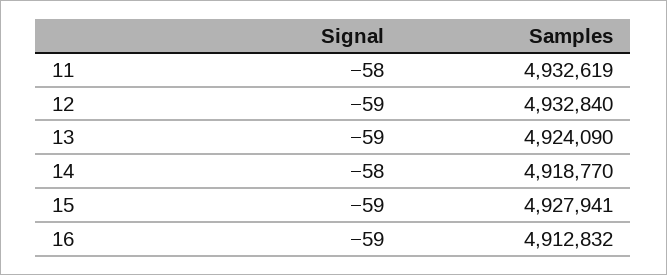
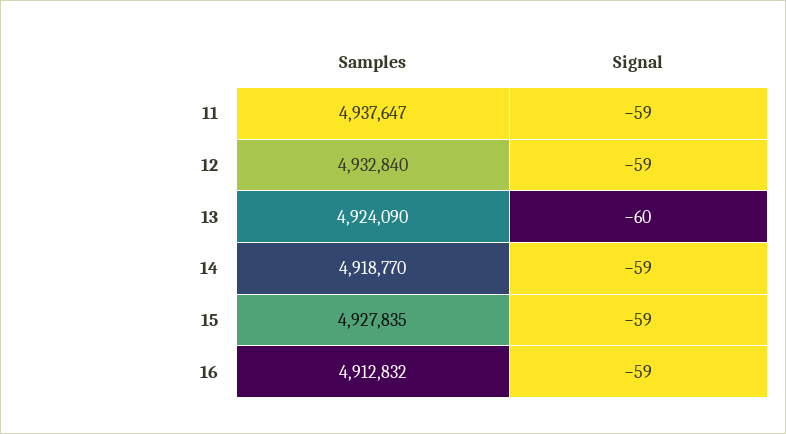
  {
    "Signal": {
-     "11": -58,
+     "11": -59,
      "12": -59,
-     "13": -59,
+     "13": -60,
-     "14": -58,
+     "14": -59,
      "15": -59,
      "16": -59
    },
    "Samples": {
-     "11": 4932619,
+     "11": 4937647,
      "12": 4932840,
      "13": 4924090,
      "14": 4918770,
-     "15": 4927941,
+     "15": 4927835,
      "16": 4912832
    }
  }

